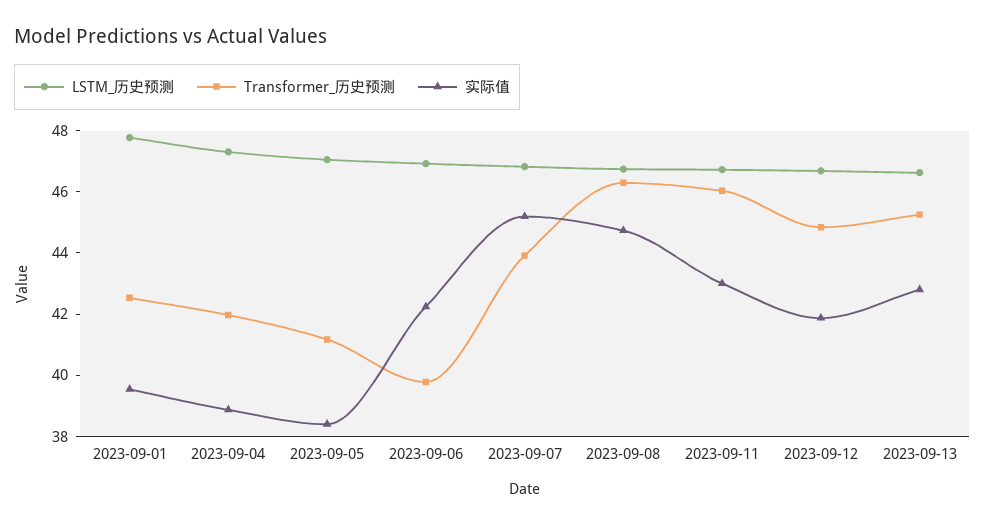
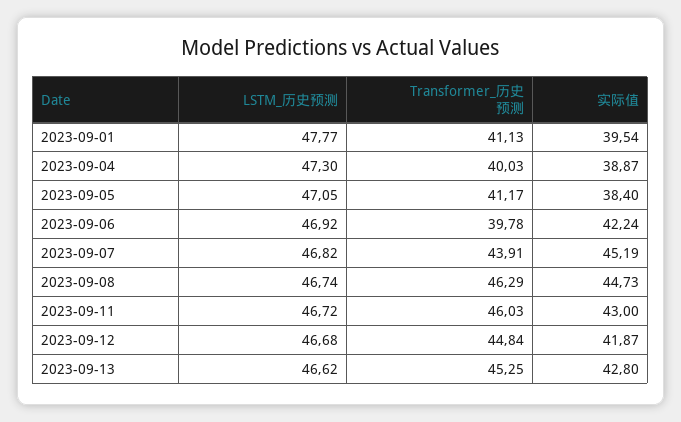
  {
    "LSTM_历史预测": {
      "2023-09-01": 47.77,
      "2023-09-04": 47.3,
      "2023-09-05": 47.05,
      "2023-09-06": 46.92,
      "2023-09-07": 46.82,
      "2023-09-08": 46.74,
      "2023-09-11": 46.72,
      "2023-09-12": 46.68,
      "2023-09-13": 46.62
    },
    "Transformer_历史预测": {
-     "2023-09-01": 42.5,
+     "2023-09-01": 41.13,
-     "2023-09-04": 42,
+     "2023-09-04": 40.03,
      "2023-09-05": 41.17,
      "2023-09-06": 39.78,
      "2023-09-07": 43.91,
      "2023-09-08": 46.29,
      "2023-09-11": 46.03,
      "2023-09-12": 44.84,
      "2023-09-13": 45.25
    },
    "实际值": {
      "2023-09-01": 39.54,
      "2023-09-04": 38.87,
      "2023-09-05": 38.4,
      "2023-09-06": 42.24,
      "2023-09-07": 45.19,
      "2023-09-08": 44.73,
      "2023-09-11": 43,
      "2023-09-12": 41.87,
      "2023-09-13": 42.8
    }
  }

